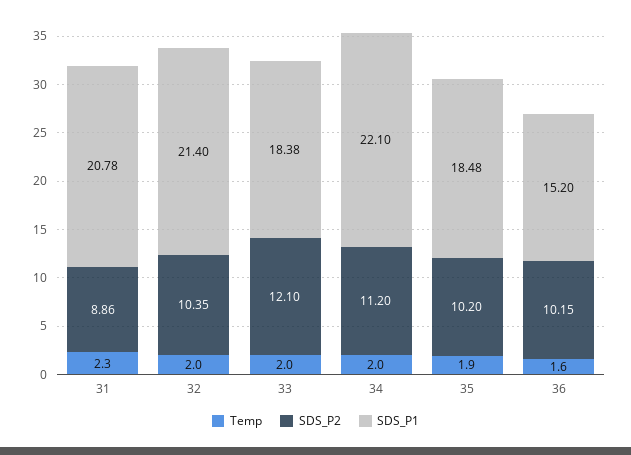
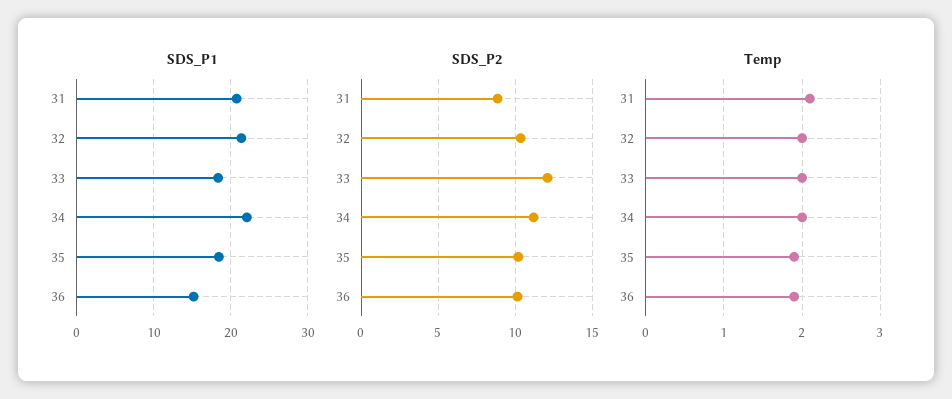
  {
    "Temp": {
-     "31": 2.3,
+     "31": 2.1,
      "32": 2,
      "33": 2,
      "34": 2,
      "35": 1.9,
-     "36": 1.6
+     "36": 1.9
    },
    "SDS_P2": {
      "31": 8.86,
      "32": 10.35,
      "33": 12.1,
      "34": 11.2,
      "35": 10.2,
      "36": 10.15
    },
    "SDS_P1": {
      "31": 20.78,
      "32": 21.4,
      "33": 18.38,
      "34": 22.1,
      "35": 18.48,
      "36": 15.2
    }
  }

